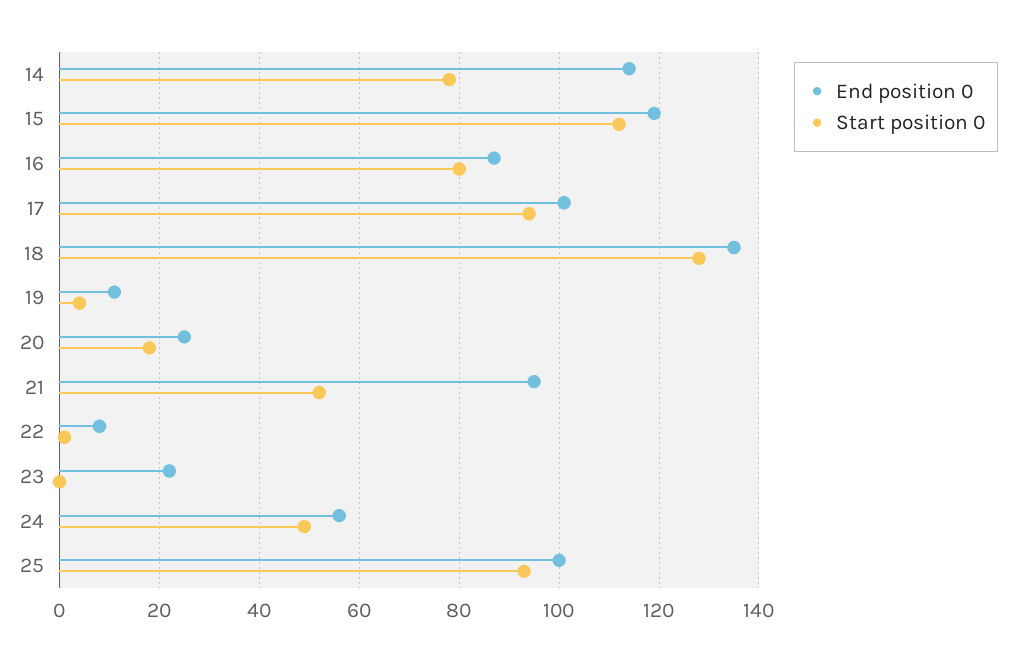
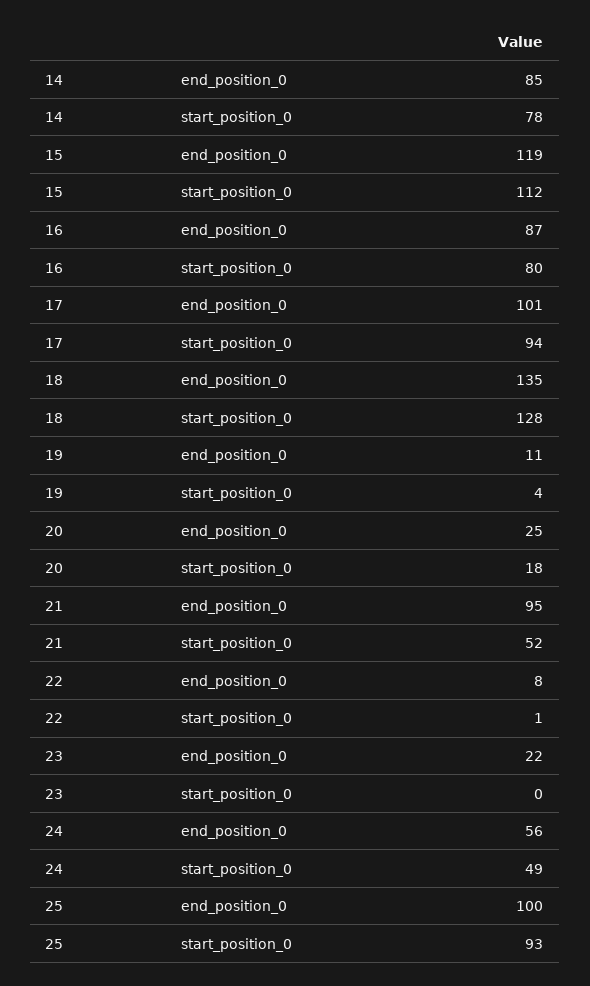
  {
    "End position 0": {
-     "14": 115,
+     "14": 85,
      "15": 119,
      "16": 87,
      "17": 101,
      "18": 135,
      "19": 11,
      "20": 25,
      "21": 95,
      "22": 8,
      "23": 22,
      "24": 56,
      "25": 100
    },
    "Start position 0": {
      "14": 78,
      "15": 112,
      "16": 80,
      "17": 94,
      "18": 128,
      "19": 4,
      "20": 18,
      "21": 52,
      "22": 1,
      "23": 0,
      "24": 49,
      "25": 93
    }
  }

